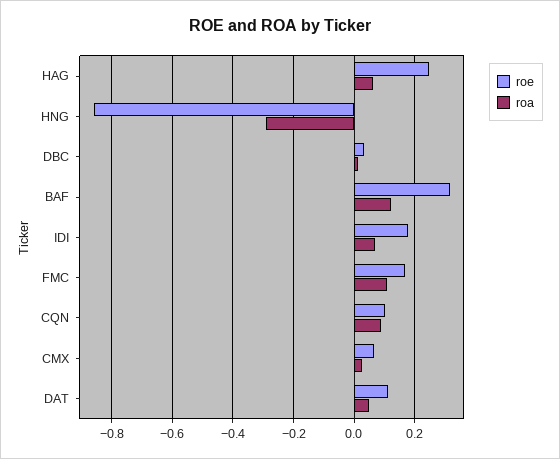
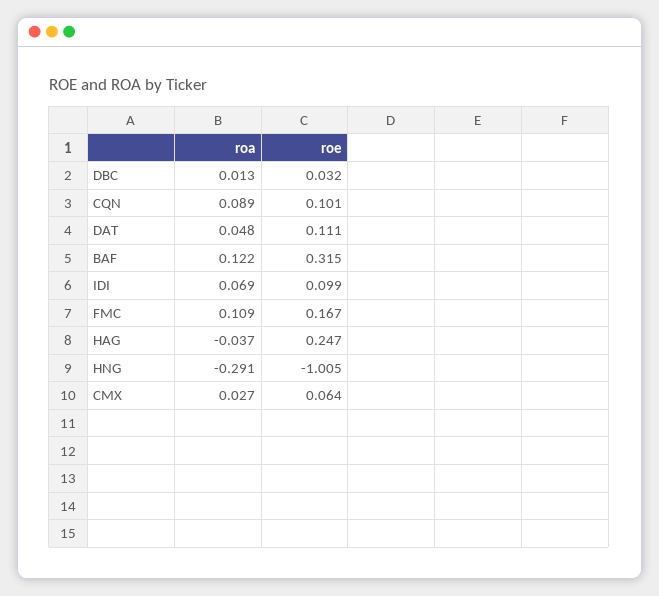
  {
    "roe": {
      "HAG": 0.247,
-     "HNG": -0.86,
+     "HNG": -1.005,
      "DBC": 0.032,
      "BAF": 0.315,
-     "IDI": 0.18,
+     "IDI": 0.099,
      "FMC": 0.167,
      "CQN": 0.101,
      "CMX": 0.064,
      "DAT": 0.111
    },
    "roa": {
-     "HAG": 0.06,
+     "HAG": -0.037,
      "HNG": -0.291,
      "DBC": 0.013,
      "BAF": 0.122,
      "IDI": 0.069,
      "FMC": 0.109,
      "CQN": 0.089,
      "CMX": 0.027,
      "DAT": 0.048
    }
  }

